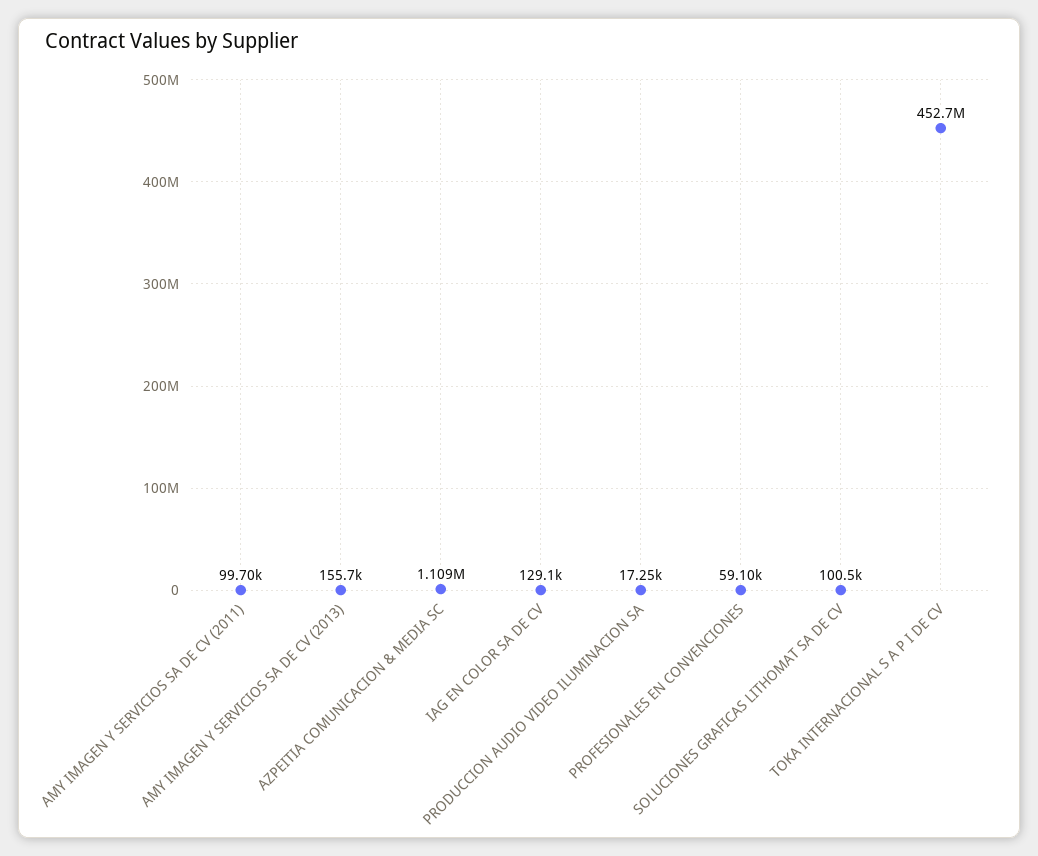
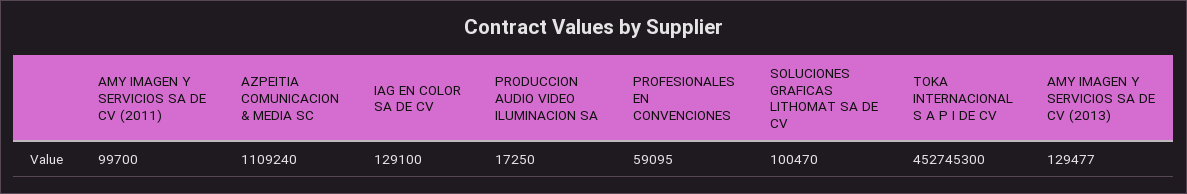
  {
    "AMY IMAGEN Y SERVICIOS SA DE CV (2011)": 99700,
-   "AMY IMAGEN Y SERVICIOS SA DE CV (2013)": 155700,
+   "AMY IMAGEN Y SERVICIOS SA DE CV (2013)": 129477,
    "AZPEITIA COMUNICACION & MEDIA SC": 1109240,
    "IAG EN COLOR SA DE CV": 129100,
    "PRODUCCION AUDIO VIDEO ILUMINACION SA": 17250,
    "PROFESIONALES EN CONVENCIONES": 59095,
    "SOLUCIONES GRAFICAS LITHOMAT SA DE CV": 100470,
    "TOKA INTERNACIONAL S A P I DE CV": 452745300
  }

